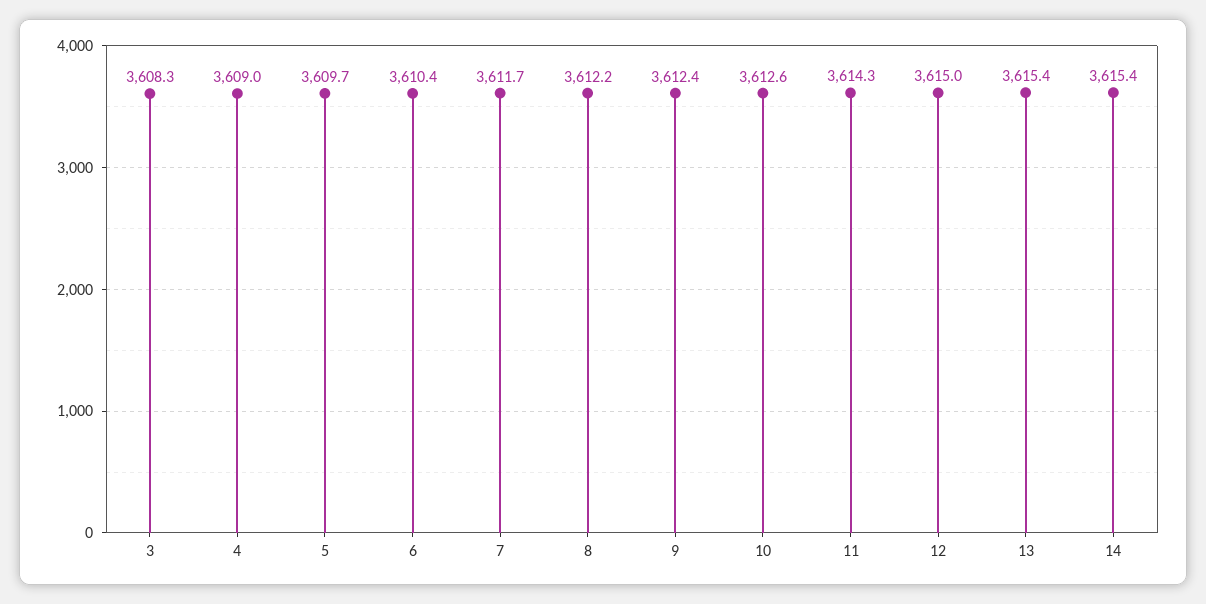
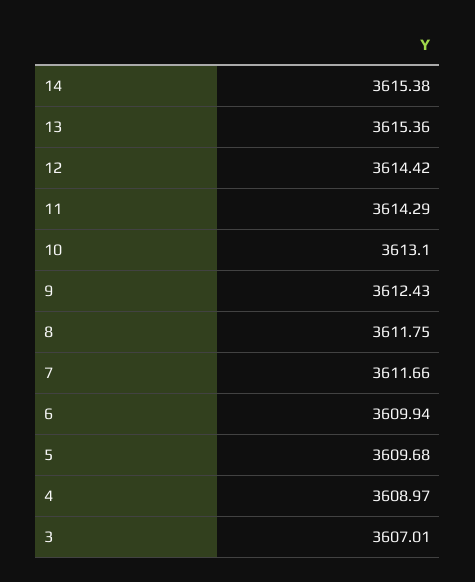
  {
-   "3": 3608.3,
+   "3": 3607.01,
    "4": 3608.97,
    "5": 3609.68,
-   "6": 3610.4,
+   "6": 3609.94,
    "7": 3611.66,
-   "8": 3612.2,
+   "8": 3611.75,
    "9": 3612.43,
-   "10": 3612.6,
+   "10": 3613.1,
    "11": 3614.29,
-   "12": 3615,
+   "12": 3614.42,
    "13": 3615.36,
    "14": 3615.38
  }

